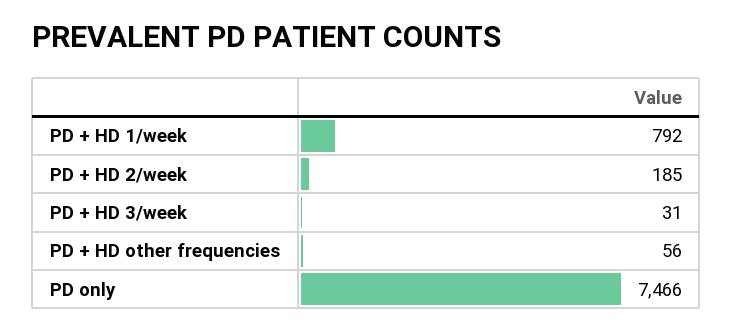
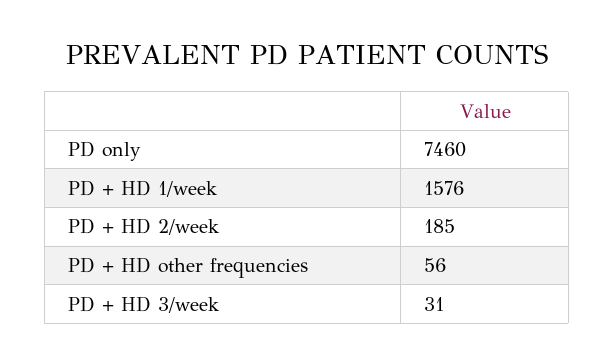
  {
-   "PD + HD 1/week": 792,
+   "PD + HD 1/week": 1576,
    "PD + HD 2/week": 185,
    "PD + HD 3/week": 31,
    "PD + HD other frequencies": 56,
-   "PD only": 7466
+   "PD only": 7460
  }

